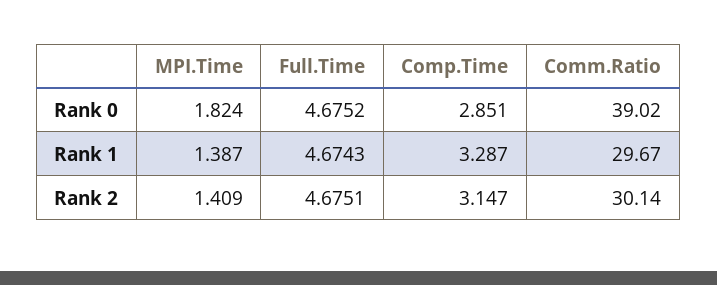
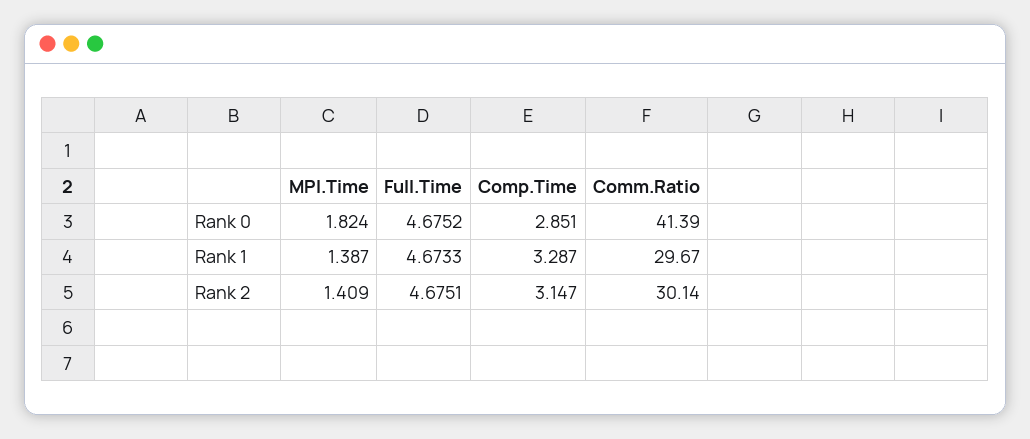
  {
    "MPI.Time": {
      "Rank 0": 1.824,
      "Rank 1": 1.387,
      "Rank 2": 1.409
    },
    "Full.Time": {
      "Rank 0": 4.6752,
-     "Rank 1": 4.6743,
+     "Rank 1": 4.6733,
      "Rank 2": 4.6751
    },
    "Comp.Time": {
      "Rank 0": 2.851,
      "Rank 1": 3.287,
      "Rank 2": 3.147
    },
    "Comm.Ratio": {
-     "Rank 0": 39.02,
+     "Rank 0": 41.39,
      "Rank 1": 29.67,
      "Rank 2": 30.14
    }
  }

